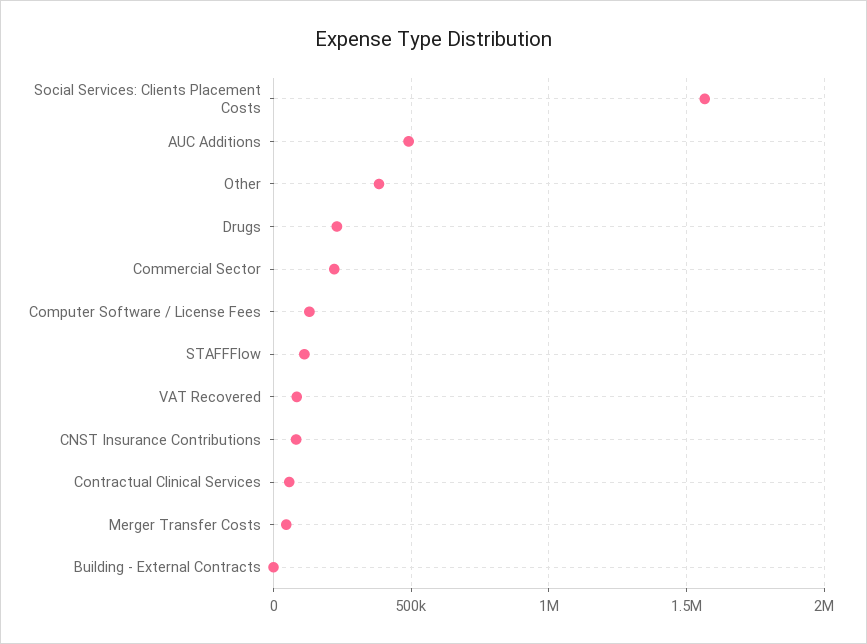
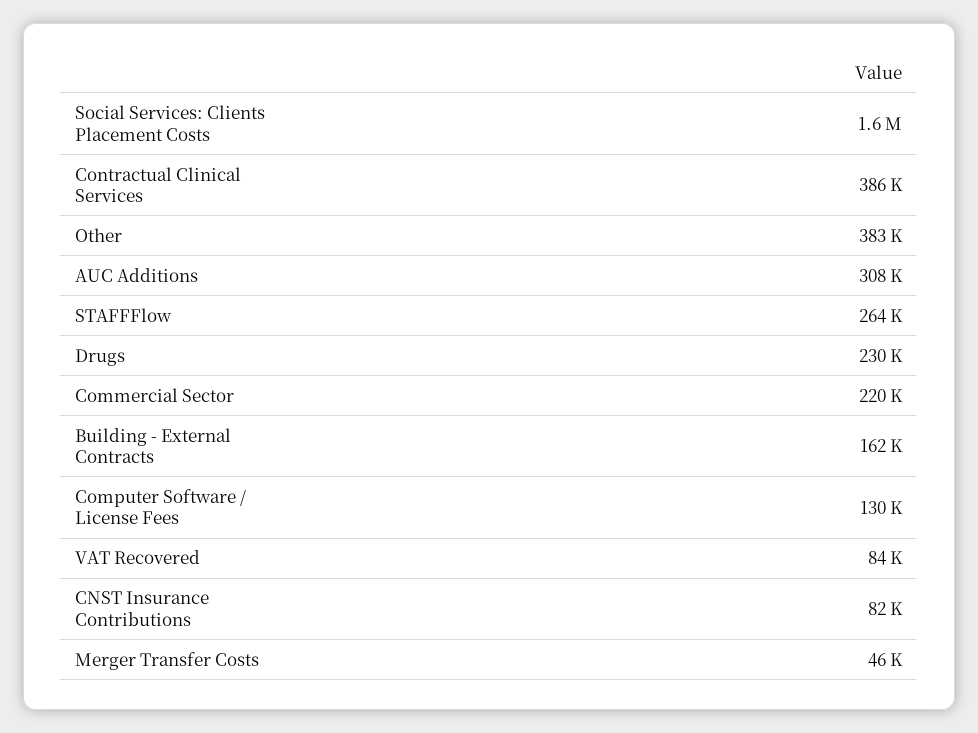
  {
    "Social Services: Clients Placement Costs": 1600000,
-   "AUC Additions": 500000,
+   "AUC Additions": 308000,
    "Other": 383000,
    "Drugs": 230000,
    "Commercial Sector": 220000,
    "Computer Software / License Fees": 130000,
-   "STAFFFlow": 100000,
+   "STAFFFlow": 264000,
    "VAT Recovered": 84000,
    "CNST Insurance Contributions": 82000,
-   "Contractual Clinical Services": 50000,
+   "Contractual Clinical Services": 386000,
    "Merger Transfer Costs": 46000,
-   "Building - External Contracts": 0
+   "Building - External Contracts": 162000
  }

